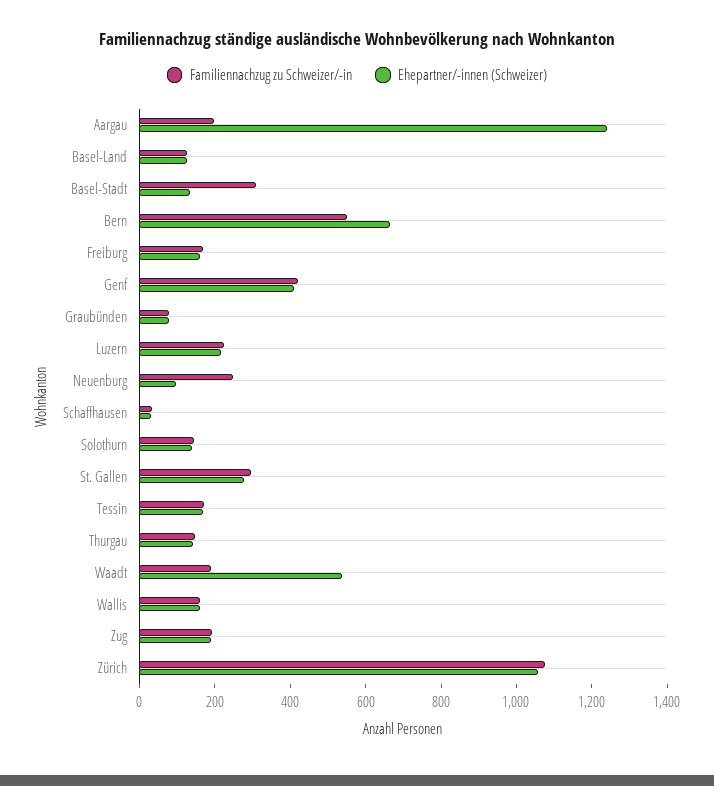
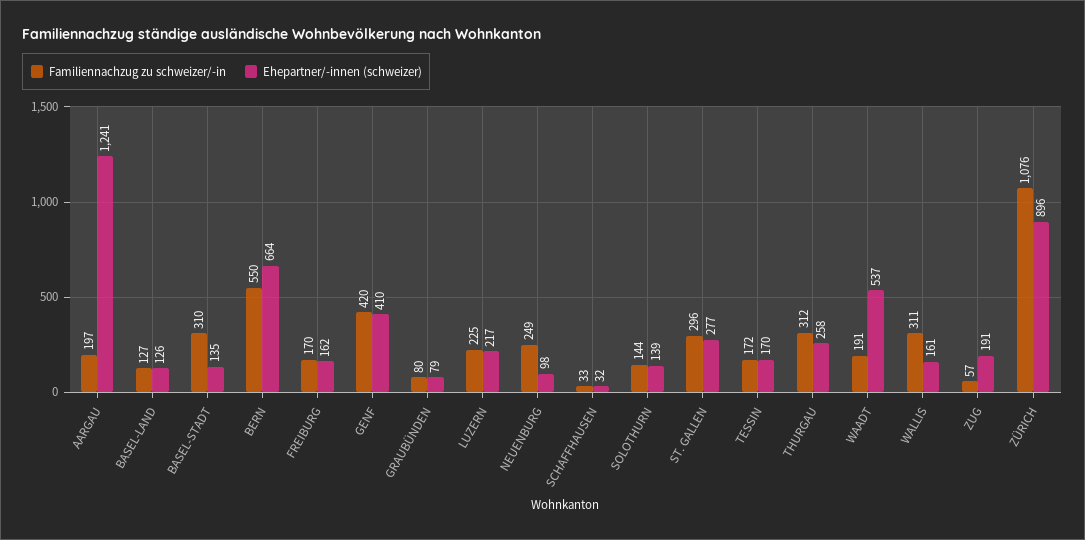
  {
    "Familiennachzug zu Schweizer/-in": {
      "Aargau": 197,
      "Basel-Land": 127,
      "Basel-Stadt": 310,
      "Bern": 550,
      "Freiburg": 170,
      "Genf": 420,
      "Graubünden": 80,
      "Luzern": 225,
      "Neuenburg": 249,
      "Schaffhausen": 33,
      "Solothurn": 144,
      "St. Gallen": 296,
      "Tessin": 172,
-     "Thurgau": 150,
+     "Thurgau": 312,
      "Waadt": 191,
-     "Wallis": 150,
+     "Wallis": 311,
-     "Zug": 200,
+     "Zug": 57,
      "Zürich": 1076
    },
    "Ehepartner/-innen (Schweizer)": {
      "Aargau": 1241,
      "Basel-Land": 126,
      "Basel-Stadt": 135,
      "Bern": 664,
      "Freiburg": 162,
      "Genf": 410,
      "Graubünden": 79,
      "Luzern": 217,
      "Neuenburg": 98,
      "Schaffhausen": 32,
      "Solothurn": 139,
      "St. Gallen": 277,
      "Tessin": 170,
-     "Thurgau": 150,
+     "Thurgau": 258,
      "Waadt": 537,
      "Wallis": 161,
      "Zug": 191,
-     "Zürich": 1050
+     "Zürich": 896
    }
  }

